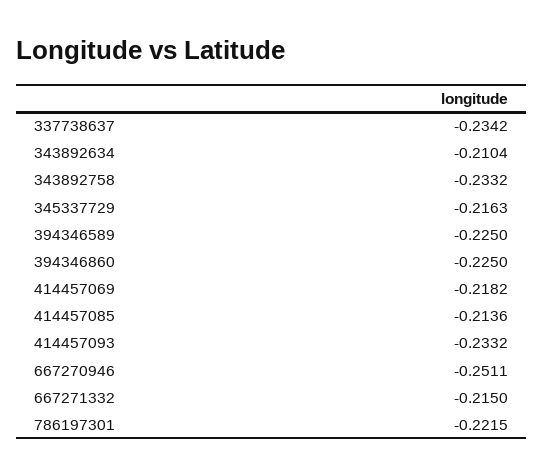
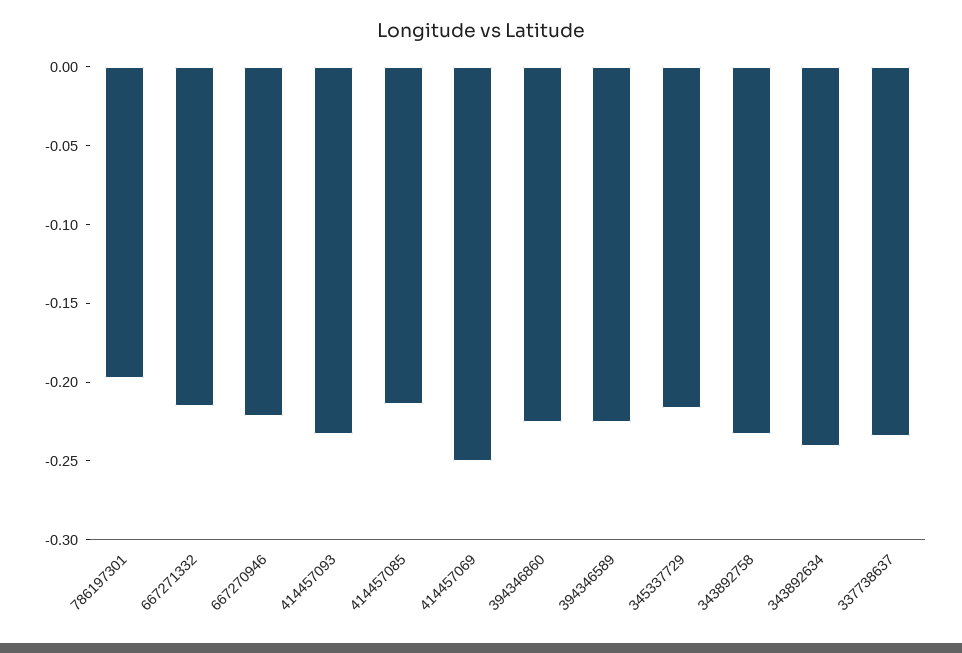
  {
    "337738637": -0.2342,
-   "343892634": -0.2104,
+   "343892634": -0.24,
    "343892758": -0.2332,
    "345337729": -0.2163,
    "394346589": -0.225,
    "394346860": -0.225,
-   "414457069": -0.2182,
+   "414457069": -0.25,
    "414457085": -0.2136,
    "414457093": -0.2332,
-   "667270946": -0.2511,
+   "667270946": -0.22,
    "667271332": -0.215,
-   "786197301": -0.2215
+   "786197301": -0.2
  }

